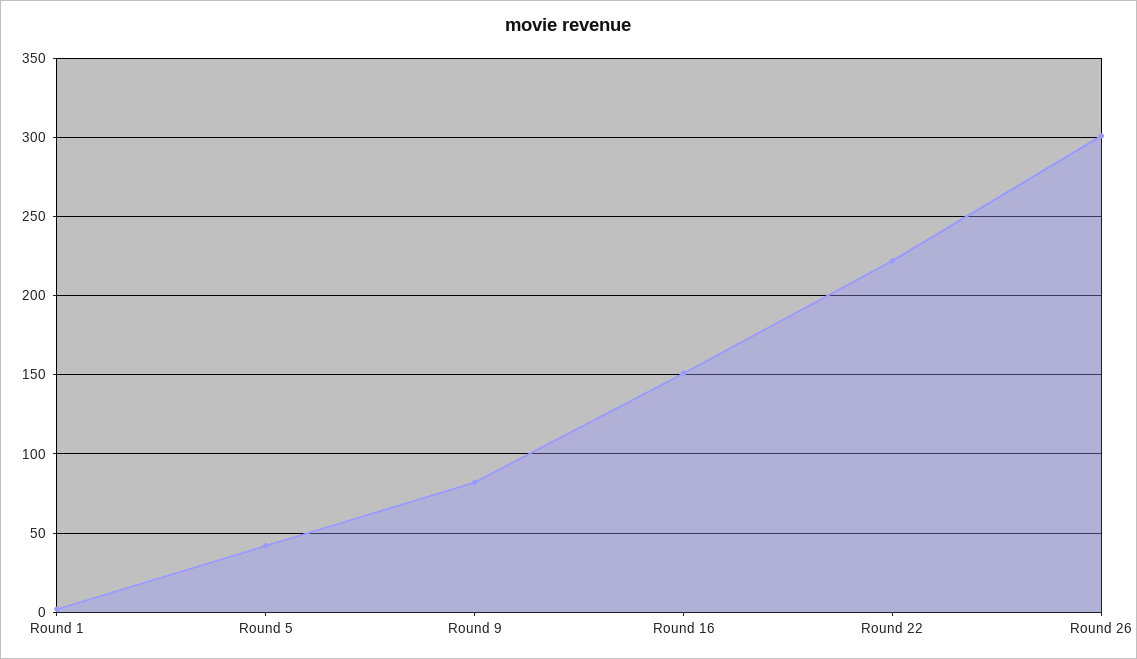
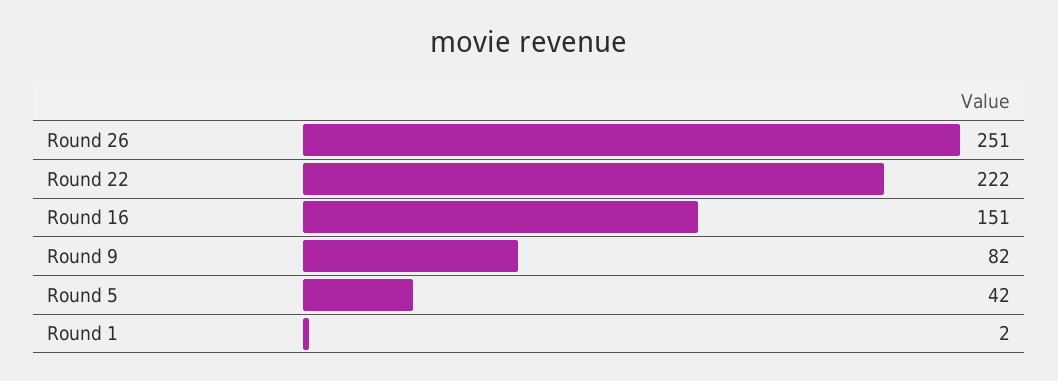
  {
    "Round 1": 2,
    "Round 5": 42,
    "Round 9": 82,
    "Round 16": 151,
    "Round 22": 222,
-   "Round 26": 300
+   "Round 26": 251
  }

